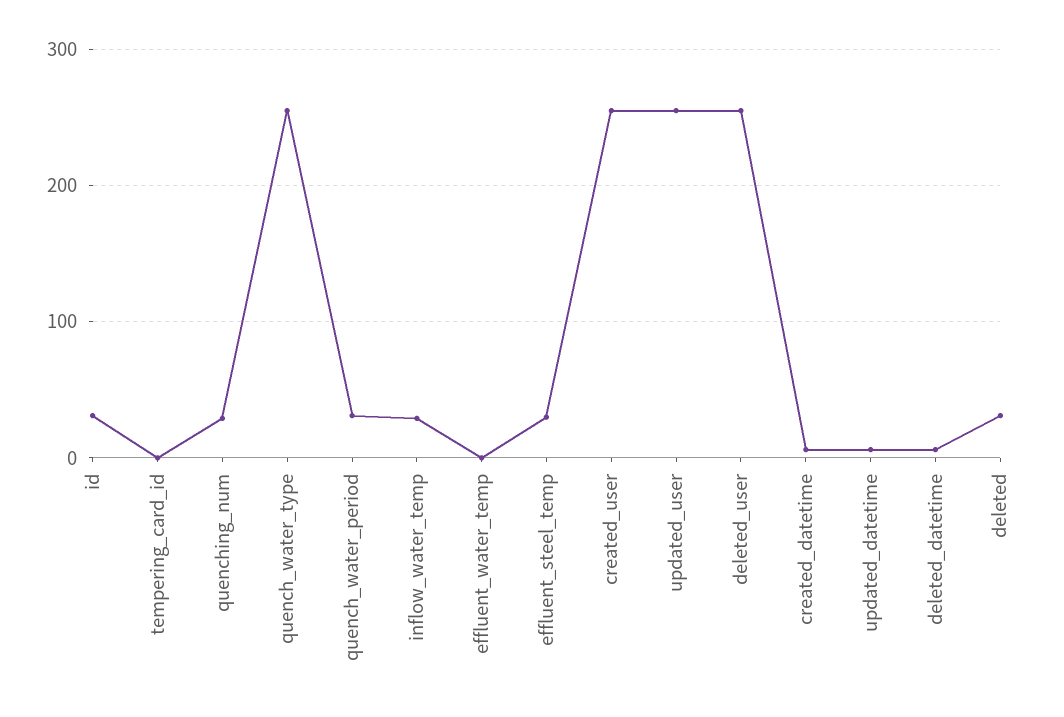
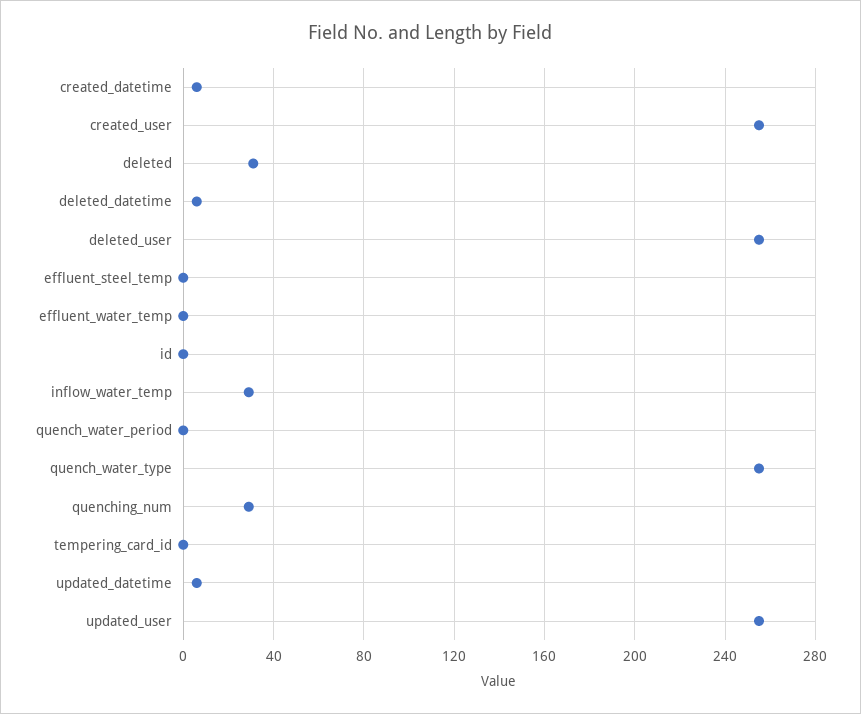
  {
-   "id": 30,
+   "id": 0,
    "tempering_card_id": 0,
    "quenching_num": 30,
    "quench_water_type": 255,
-   "quench_water_period": 30,
+   "quench_water_period": 0,
    "inflow_water_temp": 30,
    "effluent_water_temp": 0,
-   "effluent_steel_temp": 30,
+   "effluent_steel_temp": 0,
    "created_user": 255,
    "updated_user": 255,
    "deleted_user": 255,
    "created_datetime": 5,
    "updated_datetime": 5,
    "deleted_datetime": 5,
    "deleted": 30
  }

